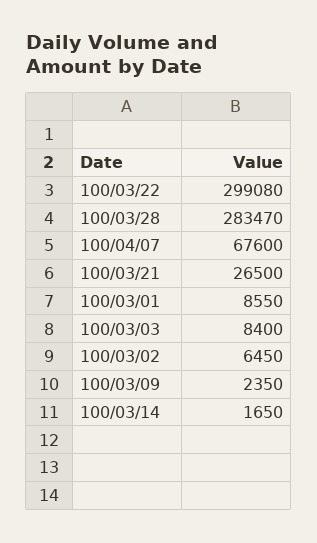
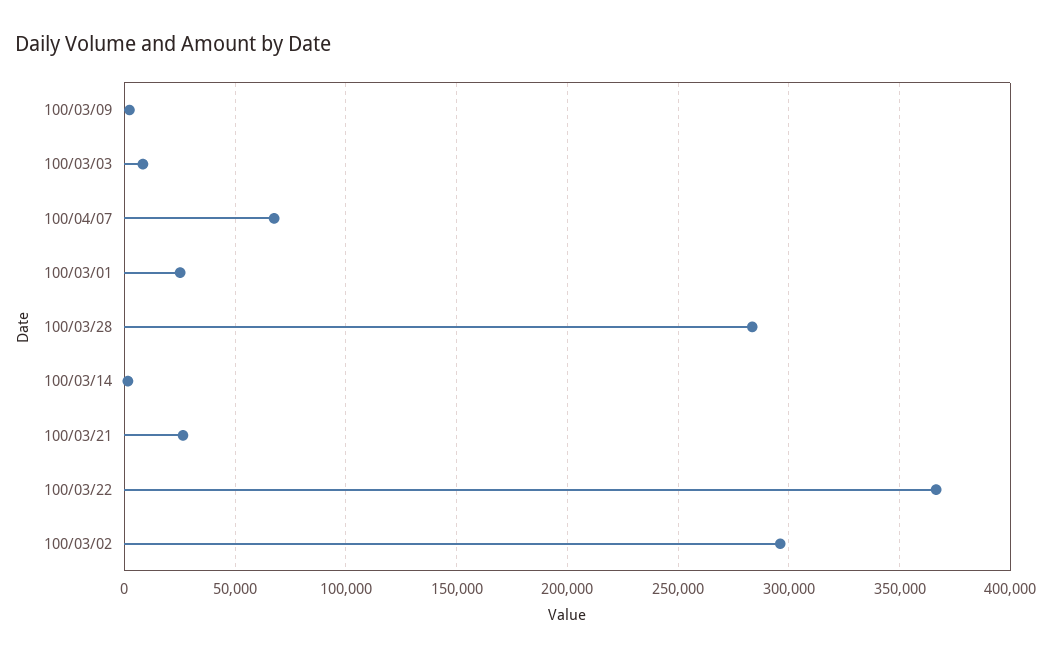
  {
-   "100/03/22": 299080,
+   "100/03/22": 365000,
    "100/03/28": 283470,
    "100/04/07": 67600,
    "100/03/21": 26500,
-   "100/03/01": 8550,
+   "100/03/01": 25000,
    "100/03/03": 8400,
-   "100/03/02": 6450,
+   "100/03/02": 295000,
    "100/03/09": 2350,
    "100/03/14": 1650
  }

